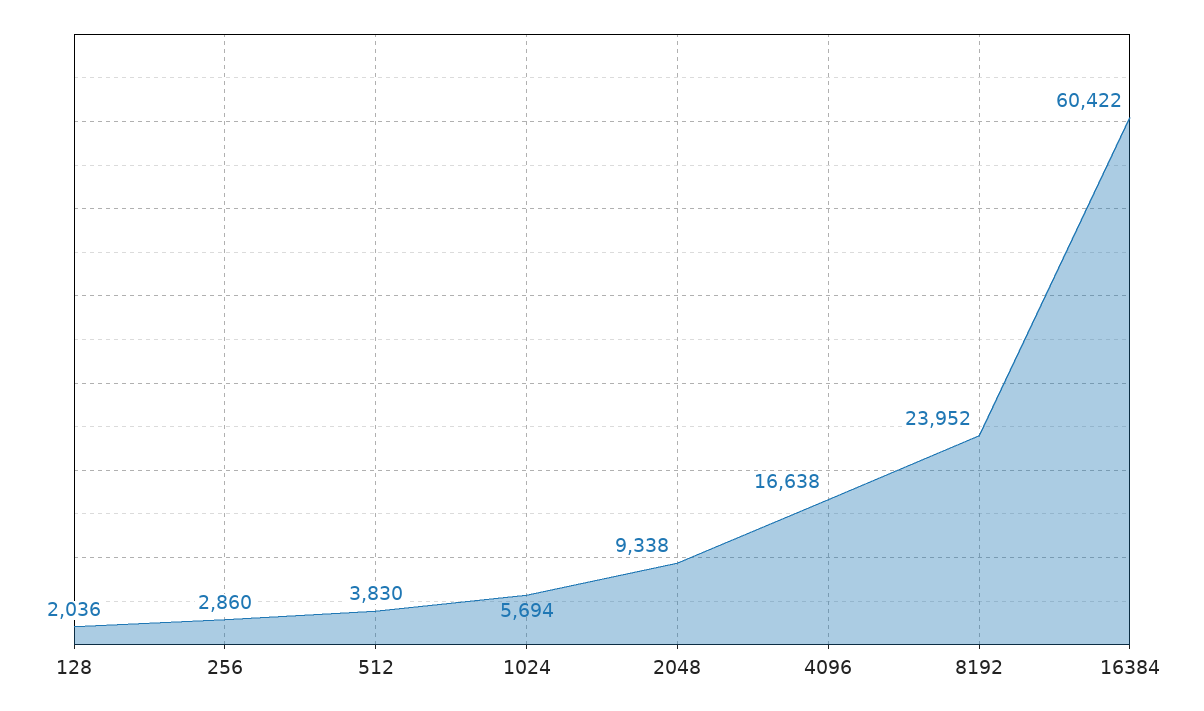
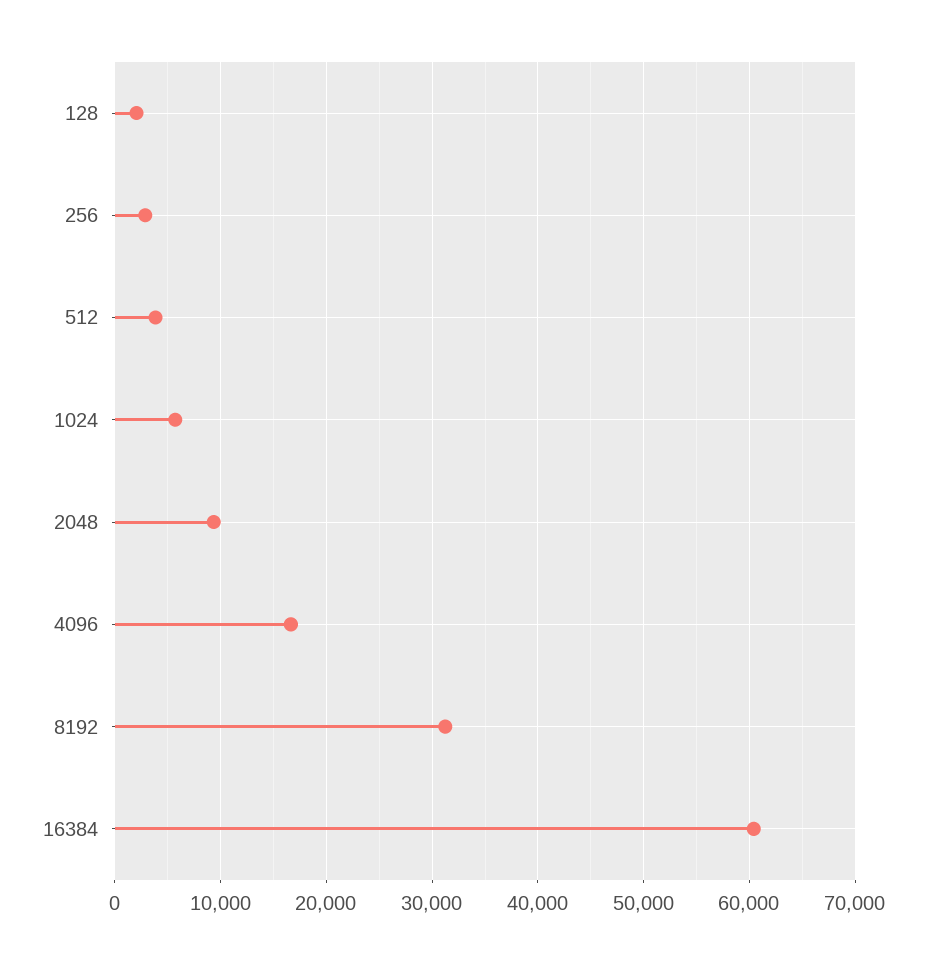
  {
    "128": 2036,
    "256": 2860,
    "512": 3830,
    "1024": 5694,
    "2048": 9338,
    "4096": 16638,
-   "8192": 23952,
+   "8192": 31000,
    "16384": 60422
  }

